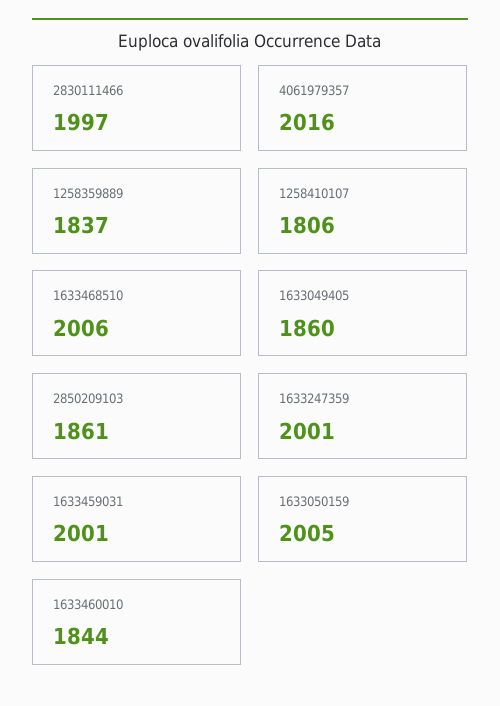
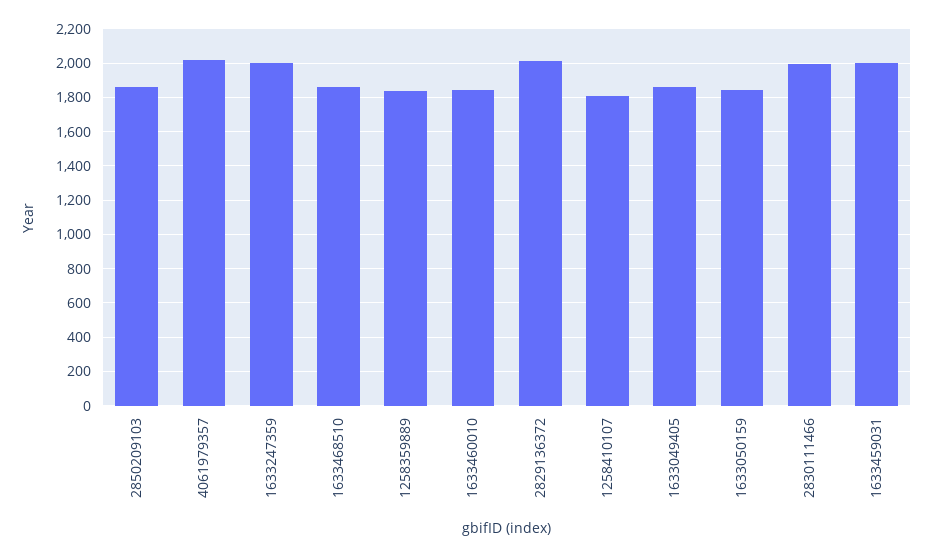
  {
    "2830111466": 1997,
    "4061979357": 2016,
    "1258359889": 1837,
    "1258410107": 1806,
-   "1633468510": 2006,
+   "1633468510": 1850,
    "1633049405": 1860,
    "2850209103": 1861,
    "1633247359": 2001,
    "1633459031": 2001,
-   "1633050159": 2005,
+   "1633050159": 1850,
-   "1633460010": 1844
+   "1633460010": 1844,
+   "2829136372": 2000
  }

